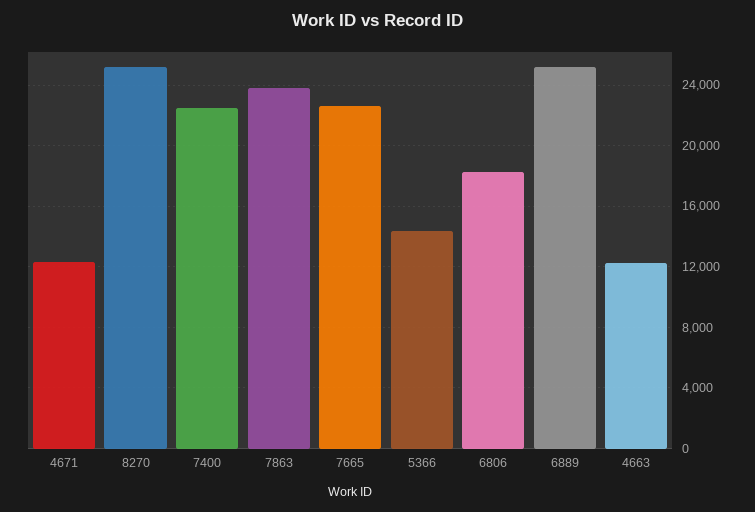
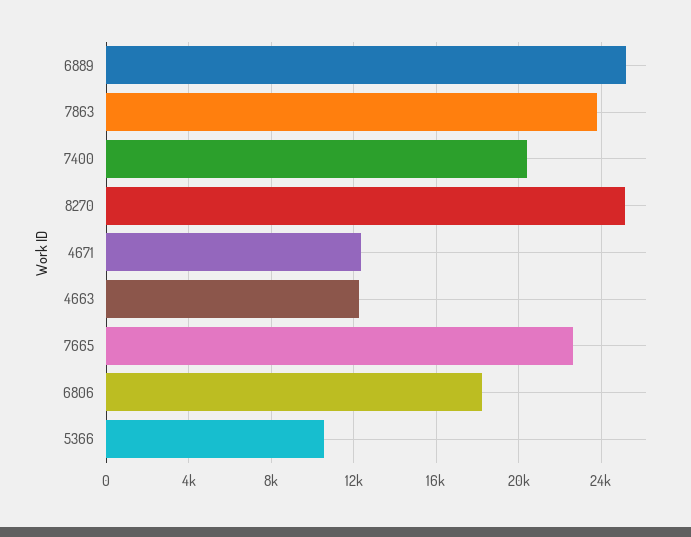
  {
    "4671": 12500,
    "8270": 25000,
-   "7400": 22500,
+   "7400": 20500,
    "7863": 24000,
    "7665": 22500,
-   "5366": 14500,
+   "5366": 10500,
    "6806": 18000,
    "6889": 25000,
    "4663": 12500
  }

